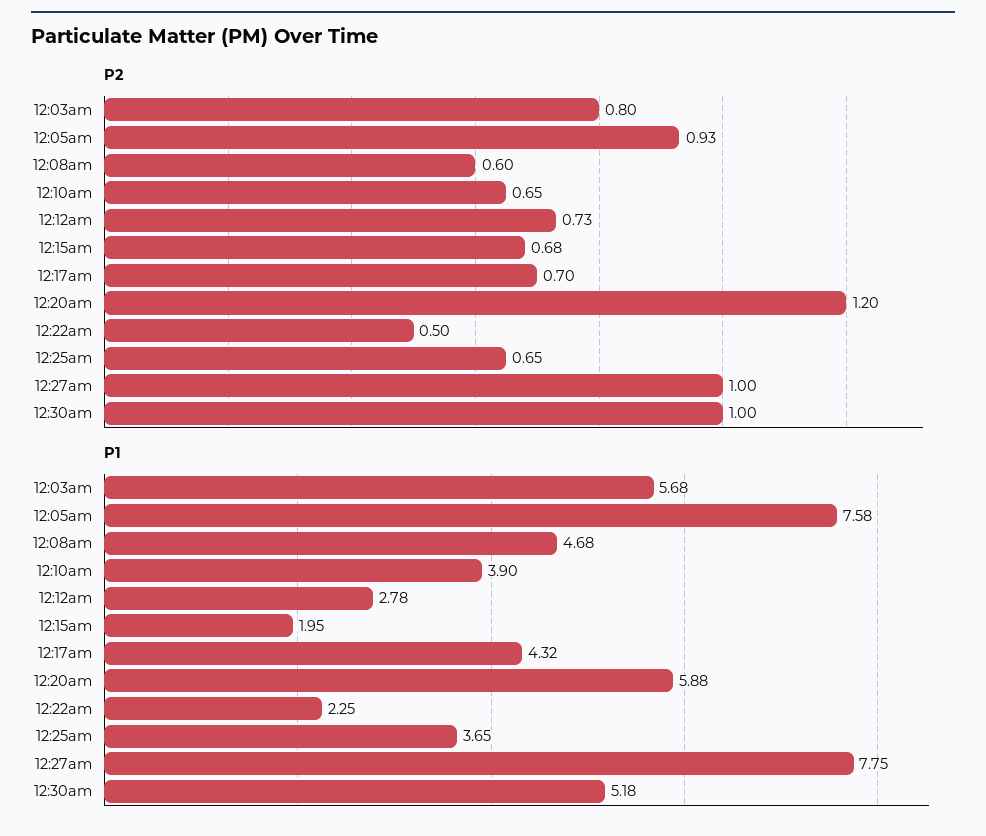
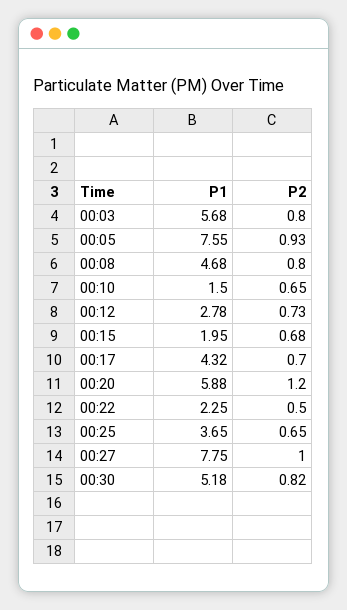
  {
    "P2": {
      "12:03am": 0.8,
      "12:05am": 0.93,
-     "12:08am": 0.6,
+     "12:08am": 0.8,
      "12:10am": 0.65,
      "12:12am": 0.73,
      "12:15am": 0.68,
      "12:17am": 0.7,
      "12:20am": 1.2,
      "12:22am": 0.5,
      "12:25am": 0.65,
      "12:27am": 1,
-     "12:30am": 1
+     "12:30am": 0.82
    },
    "P1": {
      "12:03am": 5.68,
-     "12:05am": 7.58,
+     "12:05am": 7.55,
      "12:08am": 4.68,
-     "12:10am": 3.9,
+     "12:10am": 1.5,
      "12:12am": 2.78,
      "12:15am": 1.95,
      "12:17am": 4.32,
      "12:20am": 5.88,
      "12:22am": 2.25,
      "12:25am": 3.65,
      "12:27am": 7.75,
      "12:30am": 5.18
    }
  }

